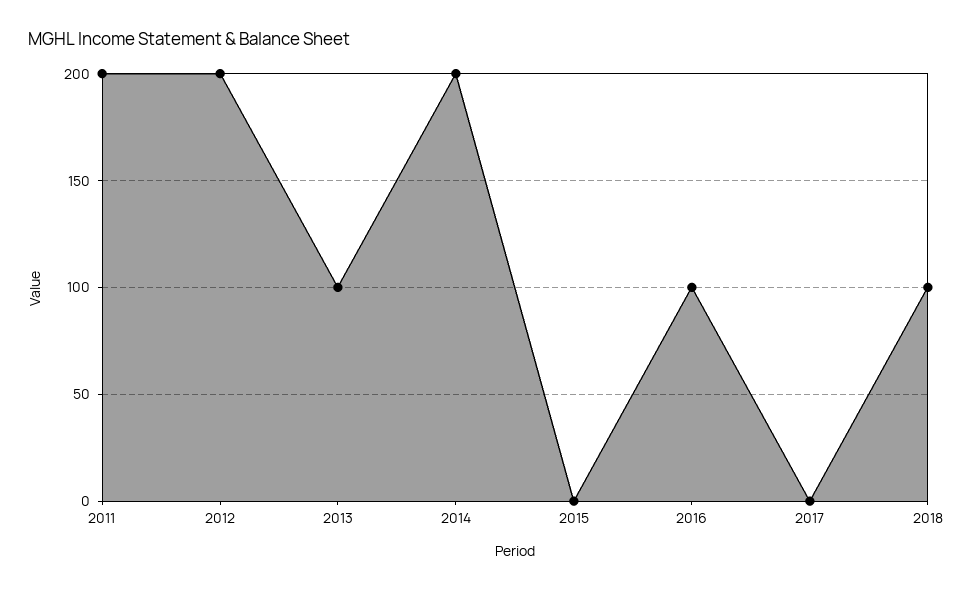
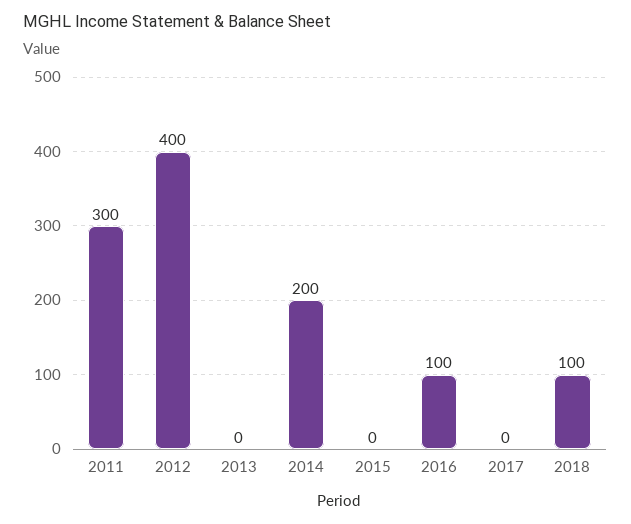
  {
-   "2011": 200,
+   "2011": 300,
-   "2012": 200,
+   "2012": 400,
-   "2013": 100,
+   "2013": 0,
    "2014": 200,
    "2015": 0,
    "2016": 100,
    "2017": 0,
    "2018": 100
  }

